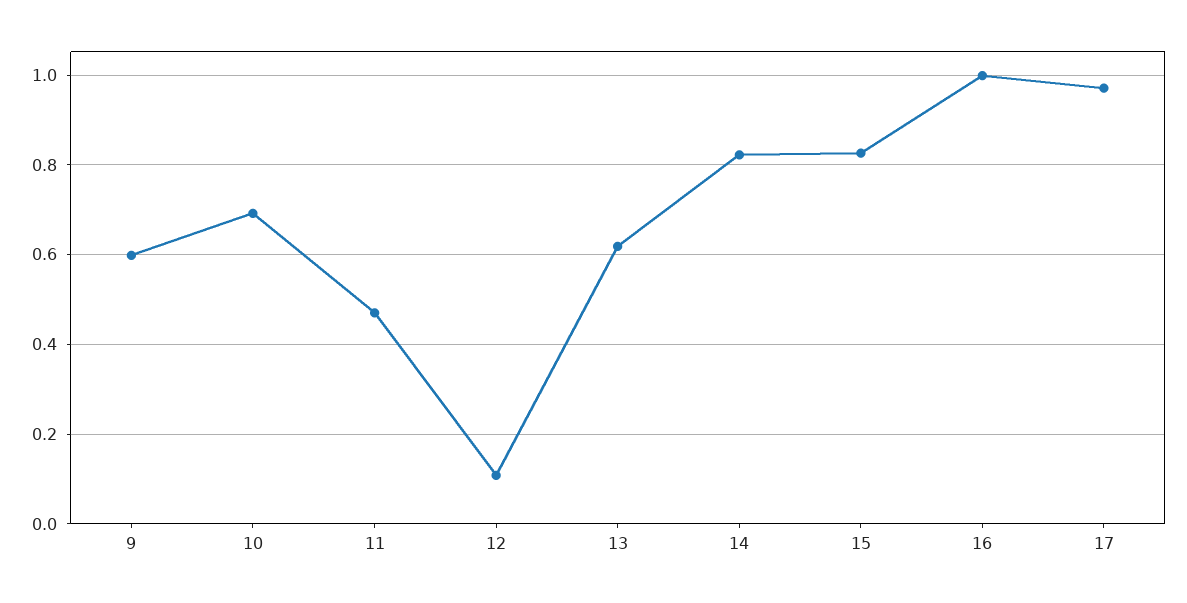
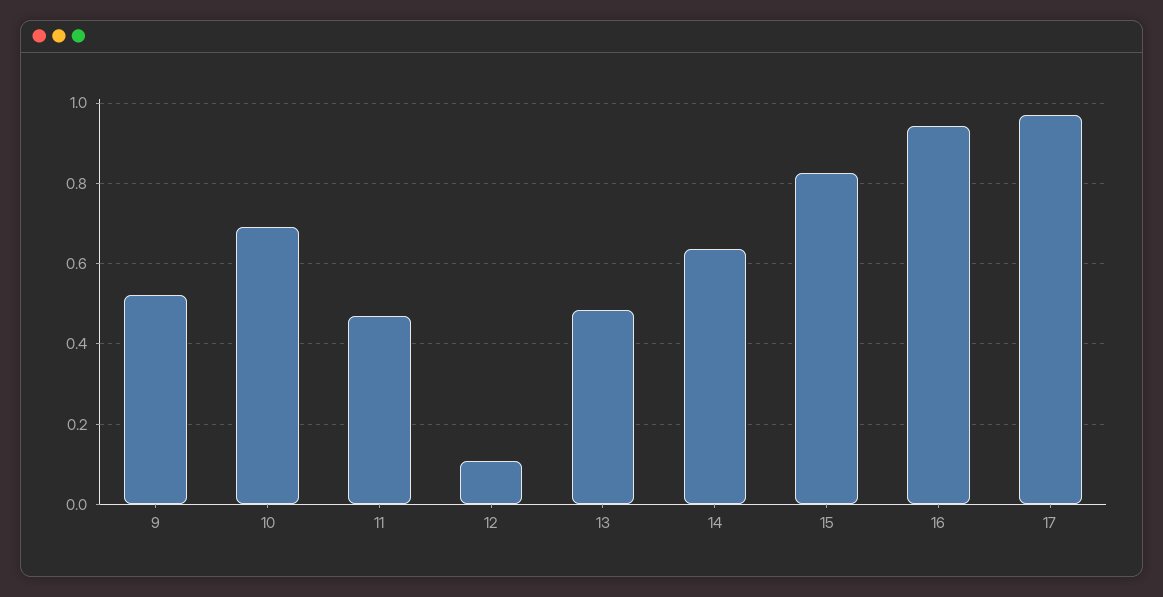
  {
-   "9": 0.6,
+   "9": 0.52,
    "10": 0.7,
    "11": 0.48,
    "12": 0.1,
-   "13": 0.62,
+   "13": 0.48,
-   "14": 0.82,
+   "14": 0.64,
    "15": 0.82,
-   "16": 1,
+   "16": 0.94,
    "17": 0.98
  }

